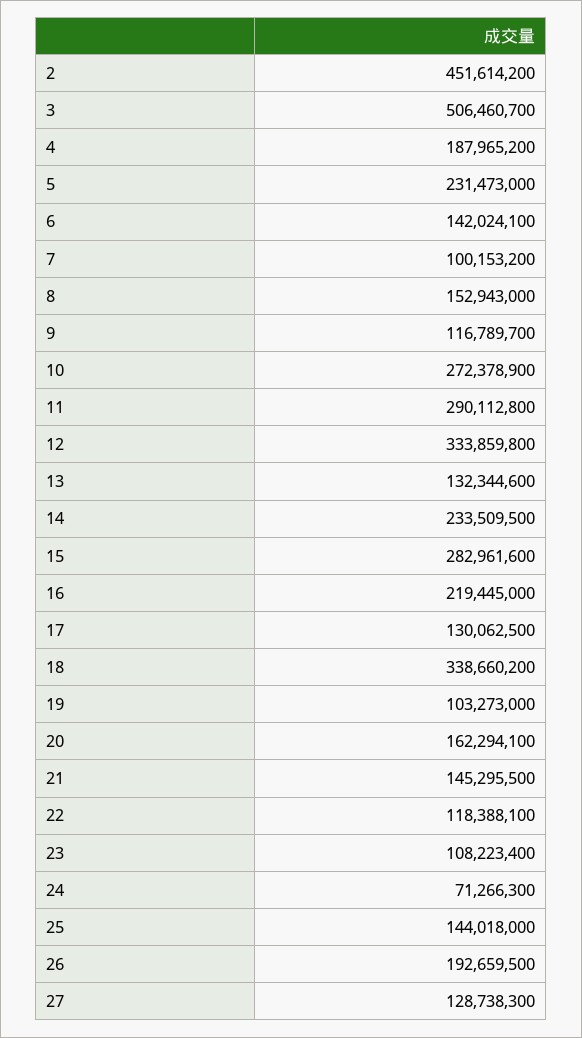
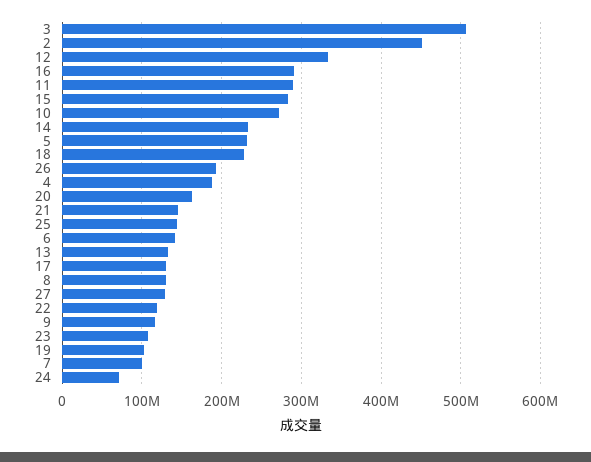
  {
    "2": 451614200,
    "3": 506460700,
    "4": 187965200,
    "5": 231473000,
    "6": 142024100,
    "7": 100153200,
-   "8": 152943000,
+   "8": 130000000,
    "9": 116789700,
    "10": 272378900,
    "11": 290112800,
    "12": 333859800,
    "13": 132344600,
    "14": 233509500,
    "15": 282961600,
-   "16": 219445000,
+   "16": 290000000,
    "17": 130062500,
-   "18": 338660200,
+   "18": 230000000,
    "19": 103273000,
    "20": 162294100,
    "21": 145295500,
    "22": 118388100,
    "23": 108223400,
    "24": 71266300,
    "25": 144018000,
    "26": 192659500,
    "27": 128738300
  }

